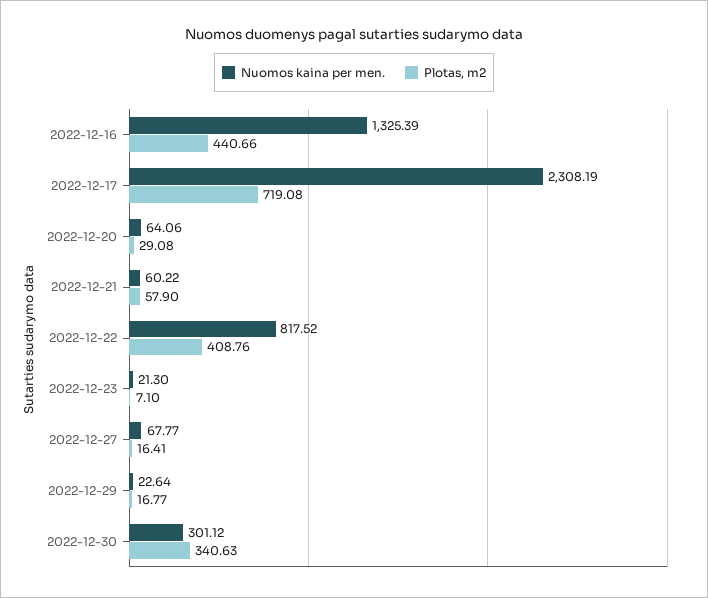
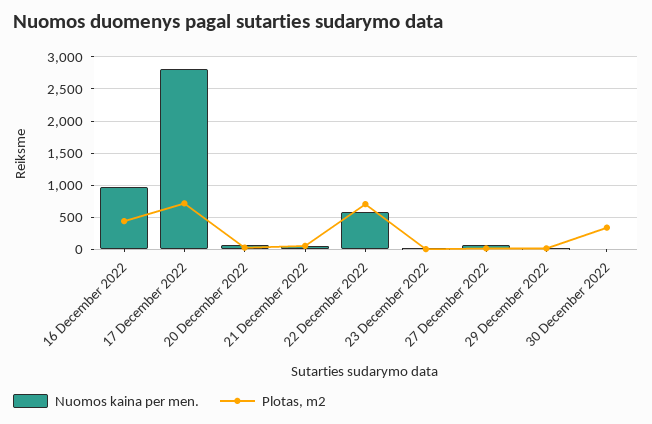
  {
    "Nuomos kaina per men.": {
-     "2022-12-16": 1325.39,
+     "2022-12-16": 1000,
-     "2022-12-17": 2308.19,
+     "2022-12-17": 2800,
      "2022-12-20": 64.06,
      "2022-12-21": 60.22,
-     "2022-12-22": 817.52,
+     "2022-12-22": 600,
      "2022-12-23": 21.3,
      "2022-12-27": 67.77,
      "2022-12-29": 22.64,
-     "2022-12-30": 301.12
+     "2022-12-30": 0
    },
    "Plotas, m2": {
      "2022-12-16": 440.66,
      "2022-12-17": 719.08,
      "2022-12-20": 29.08,
      "2022-12-21": 57.9,
-     "2022-12-22": 408.76,
+     "2022-12-22": 700,
      "2022-12-23": 7.1,
      "2022-12-27": 16.41,
      "2022-12-29": 16.77,
      "2022-12-30": 340.63
    }
  }

